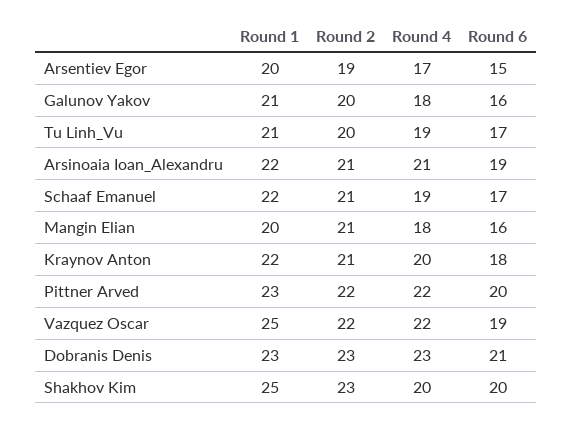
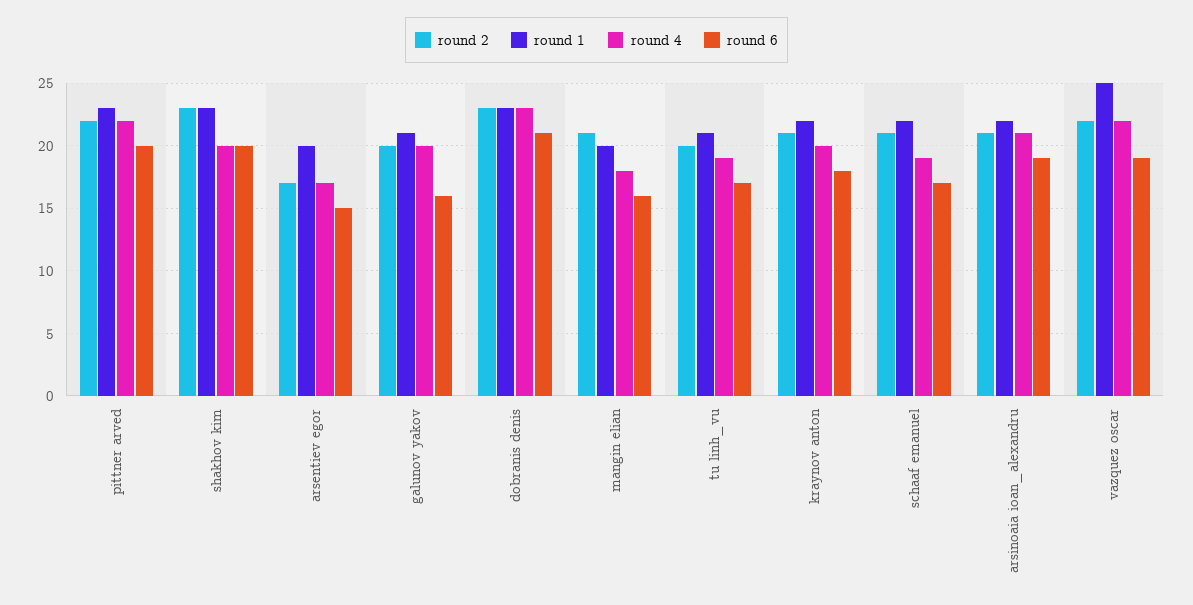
  {
    "Round 1": {
      "Arsentiev Egor": 20,
      "Galunov Yakov": 21,
      "Tu Linh_Vu": 21,
      "Arsinoaia Ioan_Alexandru": 22,
      "Schaaf Emanuel": 22,
      "Mangin Elian": 20,
      "Kraynov Anton": 22,
      "Pittner Arved": 23,
      "Vazquez Oscar": 25,
      "Dobranis Denis": 23,
-     "Shakhov Kim": 25
+     "Shakhov Kim": 23
    },
    "Round 2": {
-     "Arsentiev Egor": 19,
+     "Arsentiev Egor": 17,
      "Galunov Yakov": 20,
      "Tu Linh_Vu": 20,
      "Arsinoaia Ioan_Alexandru": 21,
      "Schaaf Emanuel": 21,
      "Mangin Elian": 21,
      "Kraynov Anton": 21,
      "Pittner Arved": 22,
      "Vazquez Oscar": 22,
      "Dobranis Denis": 23,
      "Shakhov Kim": 23
    },
    "Round 4": {
      "Arsentiev Egor": 17,
-     "Galunov Yakov": 18,
+     "Galunov Yakov": 20,
      "Tu Linh_Vu": 19,
      "Arsinoaia Ioan_Alexandru": 21,
      "Schaaf Emanuel": 19,
      "Mangin Elian": 18,
      "Kraynov Anton": 20,
      "Pittner Arved": 22,
      "Vazquez Oscar": 22,
      "Dobranis Denis": 23,
      "Shakhov Kim": 20
    },
    "Round 6": {
      "Arsentiev Egor": 15,
      "Galunov Yakov": 16,
      "Tu Linh_Vu": 17,
      "Arsinoaia Ioan_Alexandru": 19,
      "Schaaf Emanuel": 17,
      "Mangin Elian": 16,
      "Kraynov Anton": 18,
      "Pittner Arved": 20,
      "Vazquez Oscar": 19,
      "Dobranis Denis": 21,
      "Shakhov Kim": 20
    }
  }

